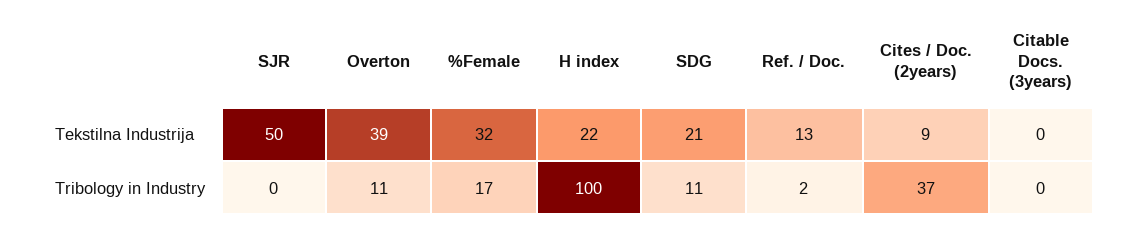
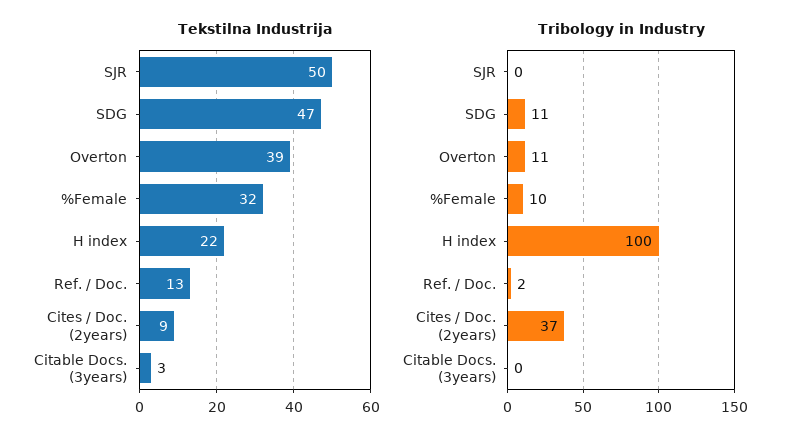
  {
    "Tekstilna Industrija": {
      "SJR": 50,
      "Overton": 39,
      "%Female": 32,
      "H index": 22,
-     "SDG": 21,
+     "SDG": 47,
      "Ref. / Doc.": 13,
      "Cites / Doc. (2years)": 9,
-     "Citable Docs. (3years)": 0
+     "Citable Docs. (3years)": 3
    },
    "Tribology in Industry": {
      "SJR": 0,
      "Overton": 11,
-     "%Female": 17,
+     "%Female": 10,
      "H index": 100,
      "SDG": 11,
      "Ref. / Doc.": 2,
      "Cites / Doc. (2years)": 37,
      "Citable Docs. (3years)": 0
    }
  }

